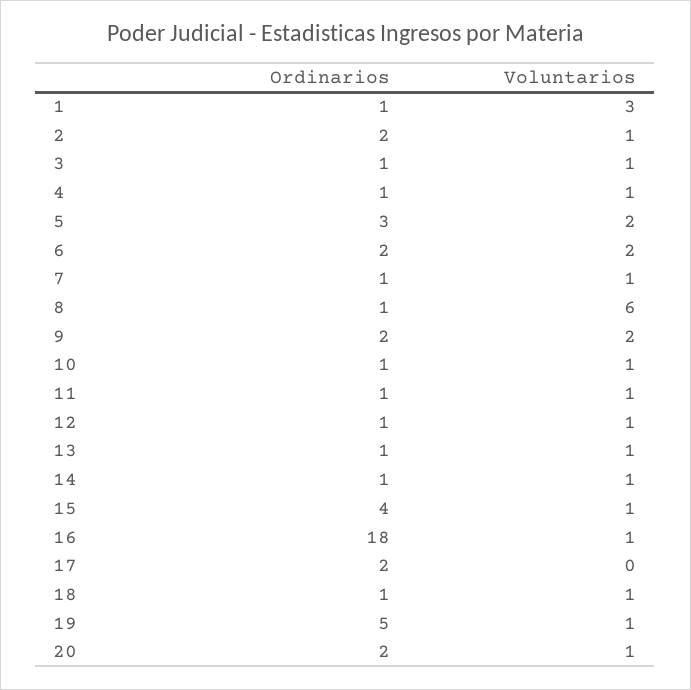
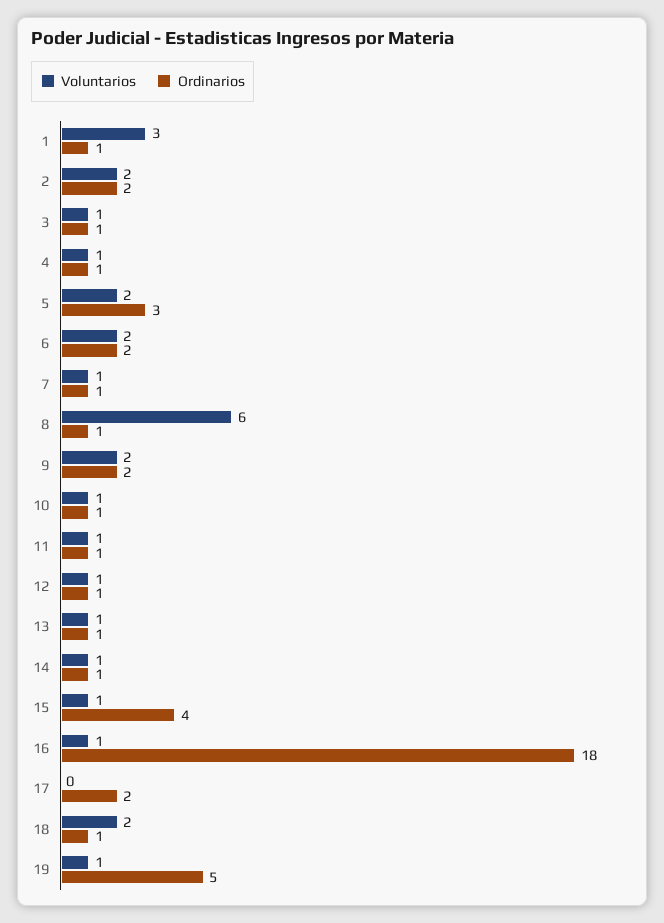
  {
    "Ordinarios": {
      "1": 1,
      "2": 2,
      "3": 1,
      "4": 1,
      "5": 3,
      "6": 2,
      "7": 1,
      "8": 1,
      "9": 2,
      "10": 1,
      "11": 1,
      "12": 1,
      "13": 1,
      "14": 1,
      "15": 4,
      "16": 18,
      "17": 2,
      "18": 1,
-     "19": 5,
+     "19": 5
-     "20": 2
    },
    "Voluntarios": {
      "1": 3,
-     "2": 1,
+     "2": 2,
      "3": 1,
      "4": 1,
      "5": 2,
      "6": 2,
      "7": 1,
      "8": 6,
      "9": 2,
      "10": 1,
      "11": 1,
      "12": 1,
      "13": 1,
      "14": 1,
      "15": 1,
      "16": 1,
      "17": 0,
-     "18": 1,
+     "18": 2,
-     "19": 1,
+     "19": 1
-     "20": 1
    }
  }

